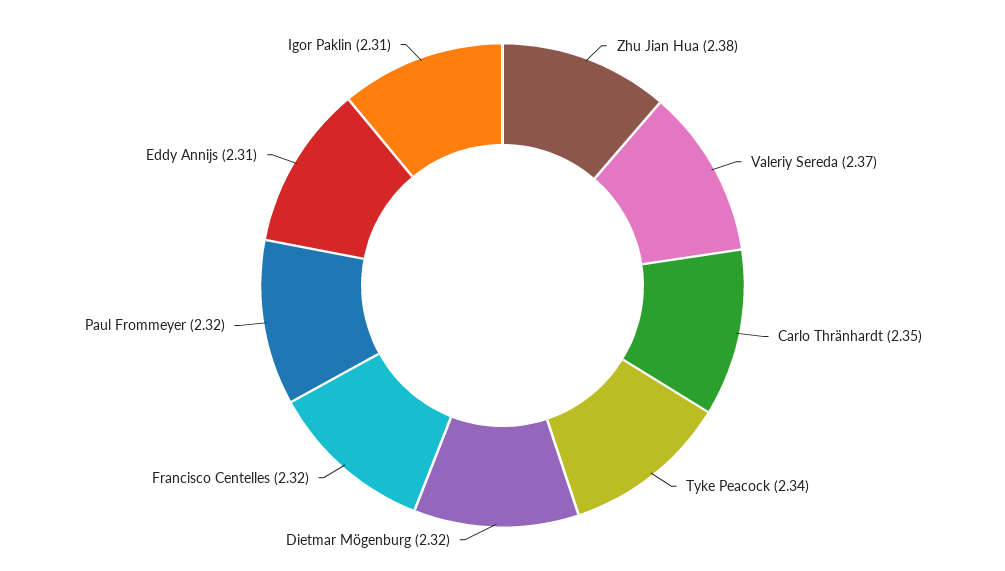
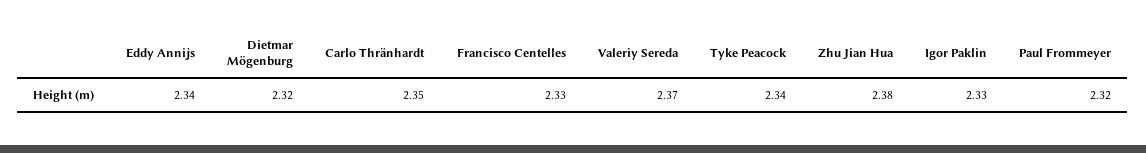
  {
    "Zhu Jian Hua": 2.38,
    "Valeriy Sereda": 2.37,
    "Carlo Thränhardt": 2.35,
    "Tyke Peacock": 2.34,
    "Dietmar Mögenburg": 2.32,
-   "Francisco Centelles": 2.32,
+   "Francisco Centelles": 2.33,
    "Paul Frommeyer": 2.32,
-   "Eddy Annijs": 2.31,
+   "Eddy Annijs": 2.34,
-   "Igor Paklin": 2.31
+   "Igor Paklin": 2.33
  }

